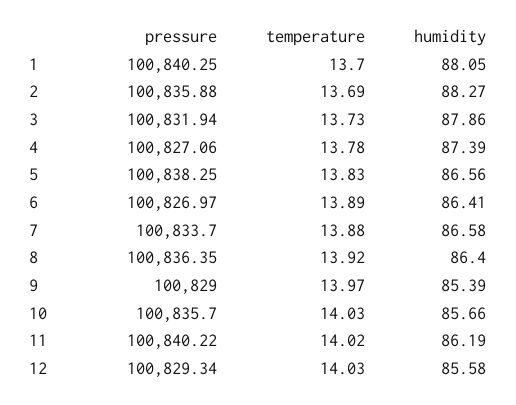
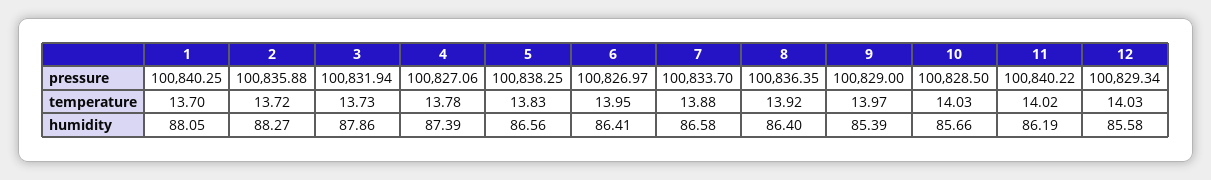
  {
    "pressure": {
      "1": 100840.25,
      "2": 100835.88,
      "3": 100831.94,
      "4": 100827.06,
      "5": 100838.25,
      "6": 100826.97,
      "7": 100833.7,
      "8": 100836.35,
      "9": 100829,
-     "10": 100835.7,
+     "10": 100828.5,
      "11": 100840.22,
      "12": 100829.34
    },
    "temperature": {
      "1": 13.7,
-     "2": 13.69,
+     "2": 13.72,
      "3": 13.73,
      "4": 13.78,
      "5": 13.83,
-     "6": 13.89,
+     "6": 13.95,
      "7": 13.88,
      "8": 13.92,
      "9": 13.97,
      "10": 14.03,
      "11": 14.02,
      "12": 14.03
    },
    "humidity": {
      "1": 88.05,
      "2": 88.27,
      "3": 87.86,
      "4": 87.39,
      "5": 86.56,
      "6": 86.41,
      "7": 86.58,
      "8": 86.4,
      "9": 85.39,
      "10": 85.66,
      "11": 86.19,
      "12": 85.58
    }
  }

